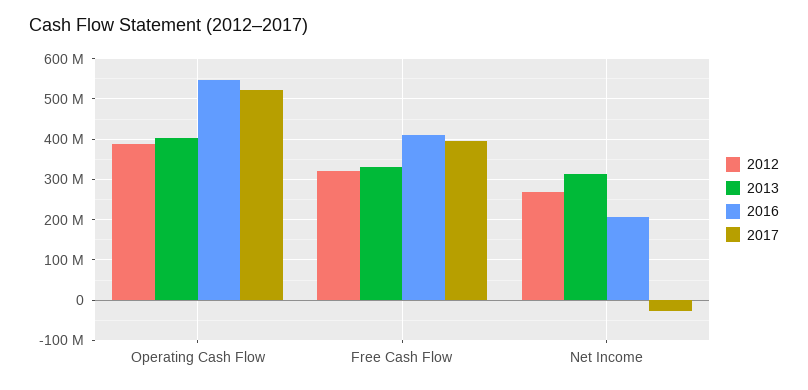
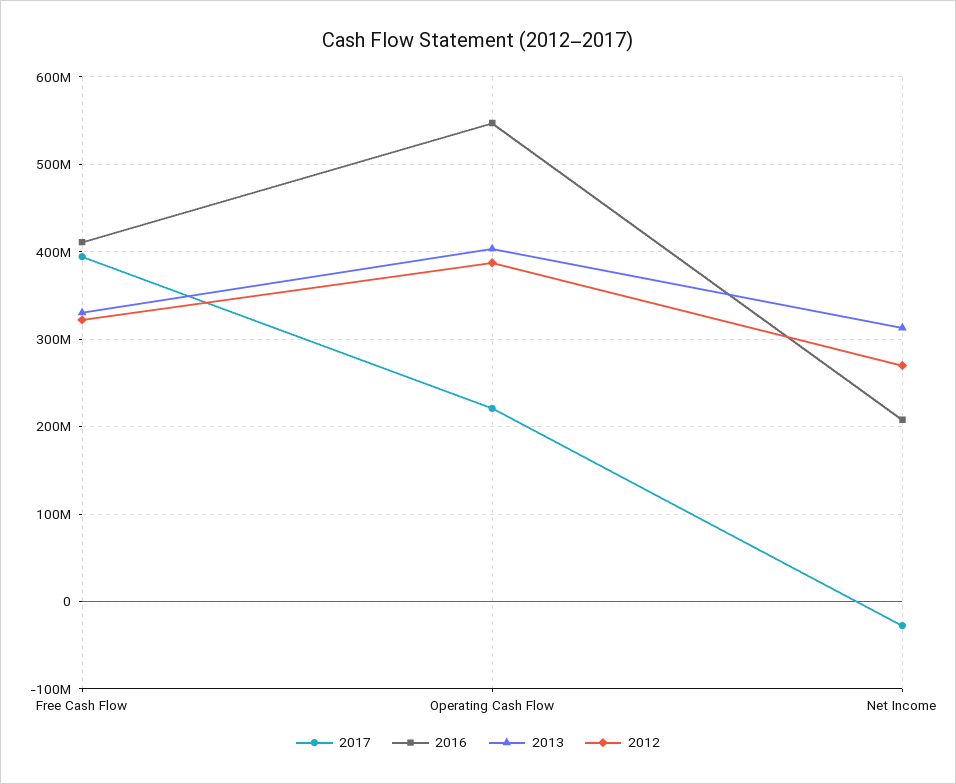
  {
    "2012": {
      "Operating Cash Flow": 390000000,
      "Free Cash Flow": 320000000,
      "Net Income": 270000000
    },
    "2013": {
      "Operating Cash Flow": 400000000,
      "Free Cash Flow": 330000000,
      "Net Income": 310000000
    },
    "2016": {
      "Operating Cash Flow": 550000000,
      "Free Cash Flow": 410000000,
      "Net Income": 210000000
    },
    "2017": {
-     "Operating Cash Flow": 520000000,
+     "Operating Cash Flow": 220000000,
      "Free Cash Flow": 390000000,
      "Net Income": -30000000
    }
  }

